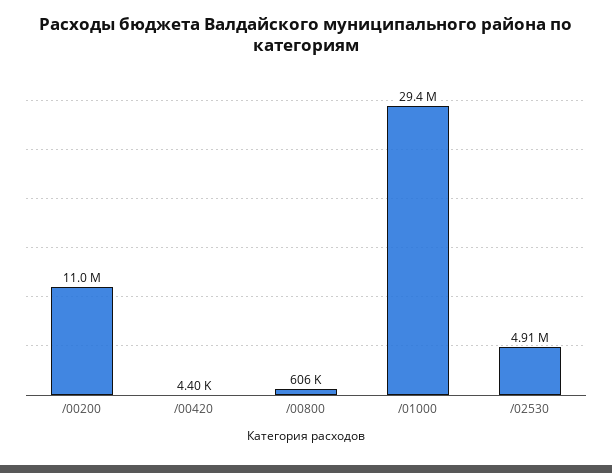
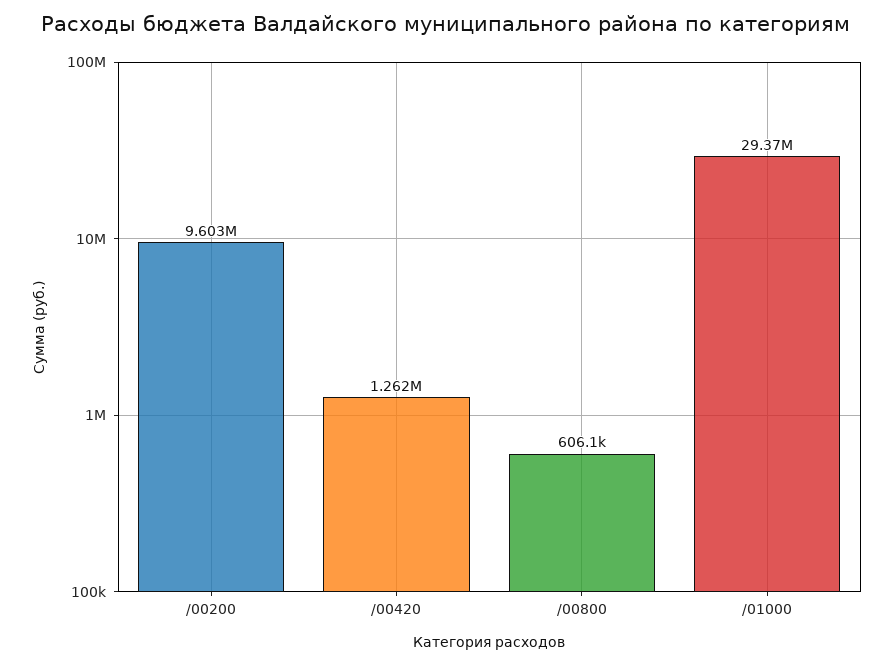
  {
-   "/00200": 11000000,
+   "/00200": 9603000,
-   "/00420": 4400,
+   "/00420": 1262000,
    "/00800": 606100,
-   "/01000": 29370000,
+   "/01000": 29370000
-   "/02530": 4910000
  }

